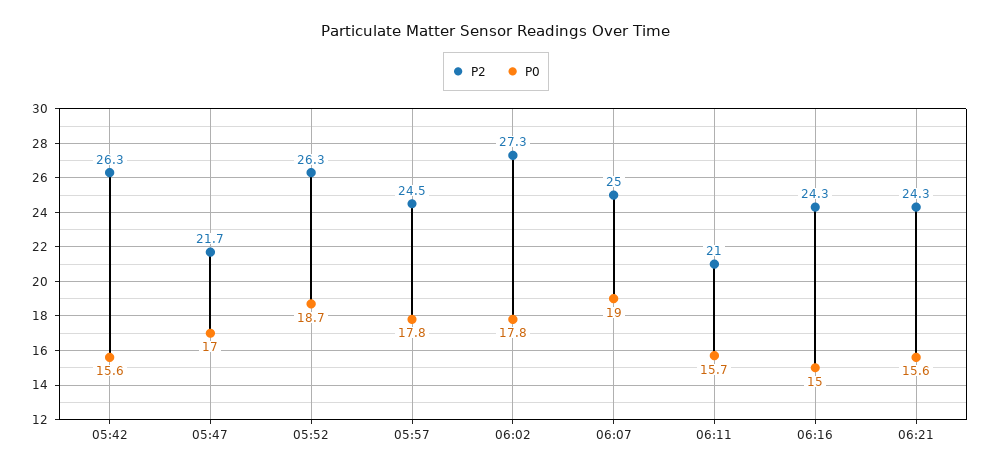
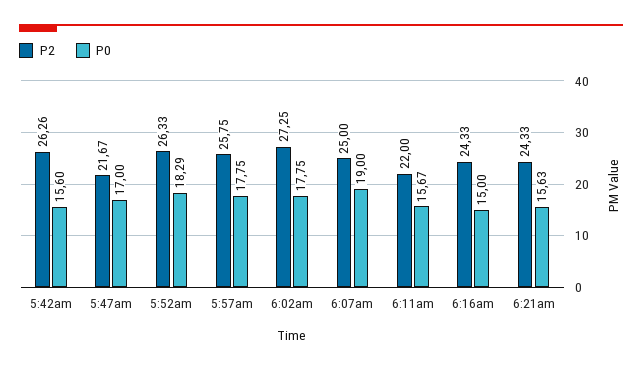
  {
    "P2": {
      "05:42": 26.26,
      "05:47": 21.67,
      "05:52": 26.33,
-     "05:57": 24.5,
+     "05:57": 25.75,
      "06:02": 27.25,
      "06:07": 25,
-     "06:11": 21,
+     "06:11": 22,
      "06:16": 24.33,
      "06:21": 24.33
    },
    "P0": {
      "05:42": 15.6,
      "05:47": 17,
-     "05:52": 18.7,
+     "05:52": 18.29,
      "05:57": 17.75,
      "06:02": 17.75,
      "06:07": 19,
      "06:11": 15.67,
      "06:16": 15,
      "06:21": 15.63
    }
  }

